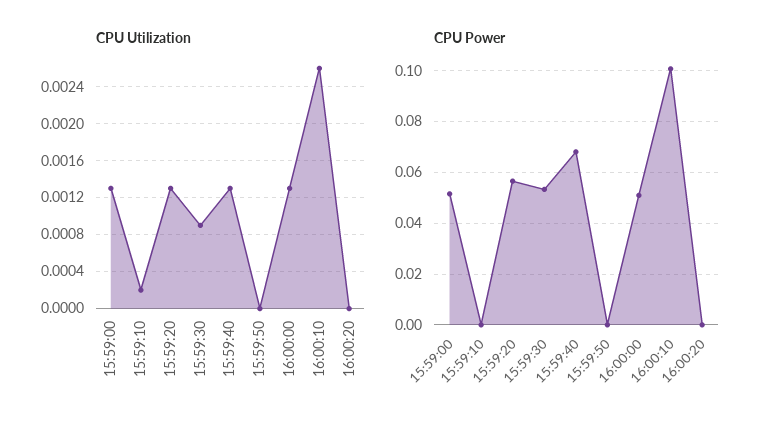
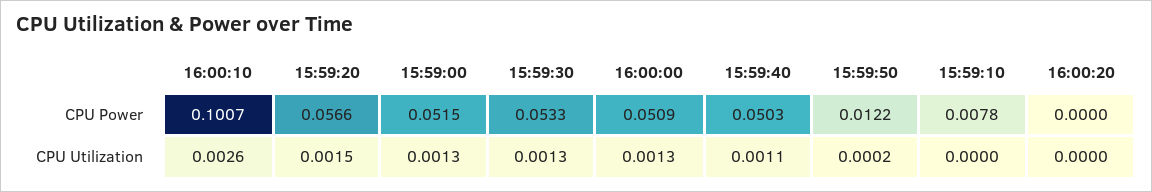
  {
    "CPU Utilization": {
      "15:59:00": 0.0013,
-     "15:59:10": 0.0002,
+     "15:59:10": 0,
-     "15:59:20": 0.0013,
+     "15:59:20": 0.0015,
-     "15:59:30": 0.0009,
+     "15:59:30": 0.0013,
-     "15:59:40": 0.0013,
+     "15:59:40": 0.0011,
-     "15:59:50": 0,
+     "15:59:50": 0.0002,
      "16:00:00": 0.0013,
      "16:00:10": 0.0026,
      "16:00:20": 0
    },
    "CPU Power": {
      "15:59:00": 0.0515,
-     "15:59:10": 0,
+     "15:59:10": 0.0078,
      "15:59:20": 0.0566,
      "15:59:30": 0.0533,
-     "15:59:40": 0.0675,
+     "15:59:40": 0.0503,
-     "15:59:50": 0,
+     "15:59:50": 0.0122,
      "16:00:00": 0.0509,
      "16:00:10": 0.1007,
      "16:00:20": 0
    }
  }

